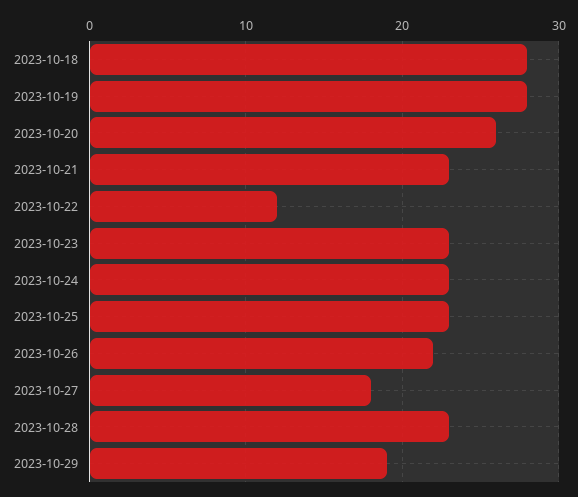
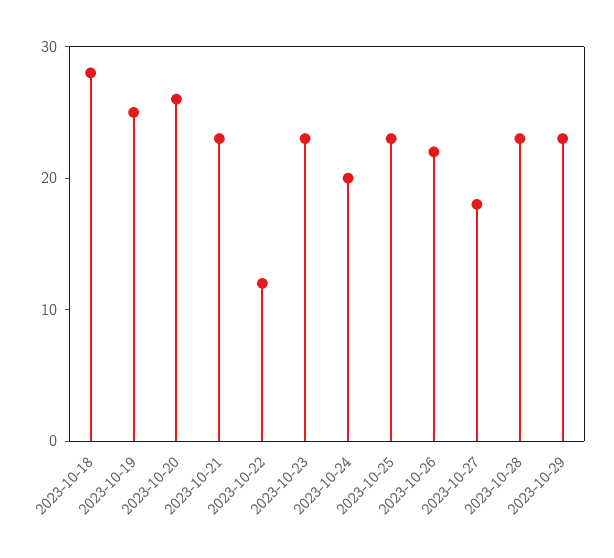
  {
    "2023-10-18": 28,
-   "2023-10-19": 28,
+   "2023-10-19": 25,
    "2023-10-20": 26,
    "2023-10-21": 23,
    "2023-10-22": 12,
    "2023-10-23": 23,
-   "2023-10-24": 23,
+   "2023-10-24": 20,
    "2023-10-25": 23,
    "2023-10-26": 22,
    "2023-10-27": 18,
    "2023-10-28": 23,
-   "2023-10-29": 19
+   "2023-10-29": 23
  }

